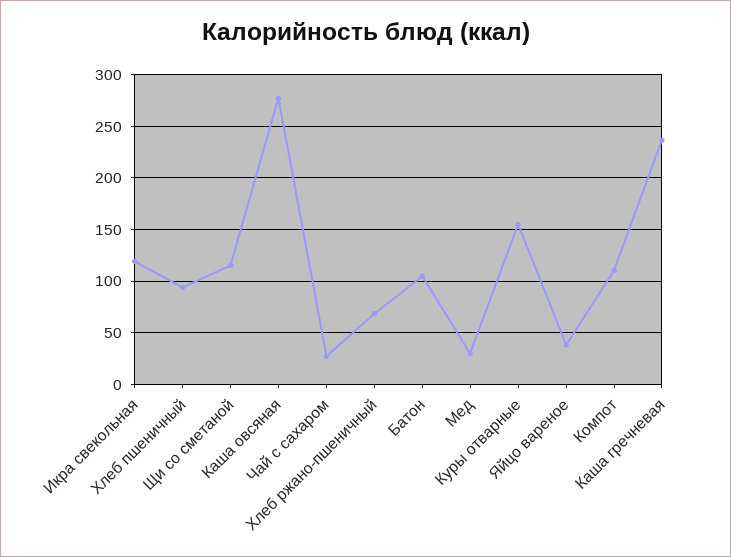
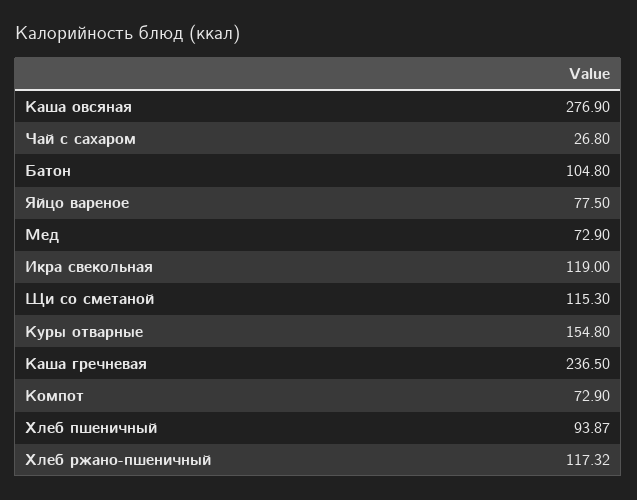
  {
    "Икра свекольная": 119,
    "Хлеб пшеничный": 93.87,
    "Щи со сметаной": 115.3,
    "Каша овсяная": 276.9,
    "Чай с сахаром": 26.8,
-   "Хлеб ржано-пшеничный": 70,
+   "Хлеб ржано-пшеничный": 117.32,
    "Батон": 104.8,
-   "Мед": 30,
+   "Мед": 72.9,
    "Куры отварные": 154.8,
-   "Яйцо вареное": 40,
+   "Яйцо вареное": 77.5,
-   "Компот": 110,
+   "Компот": 72.9,
    "Каша гречневая": 236.5
  }

